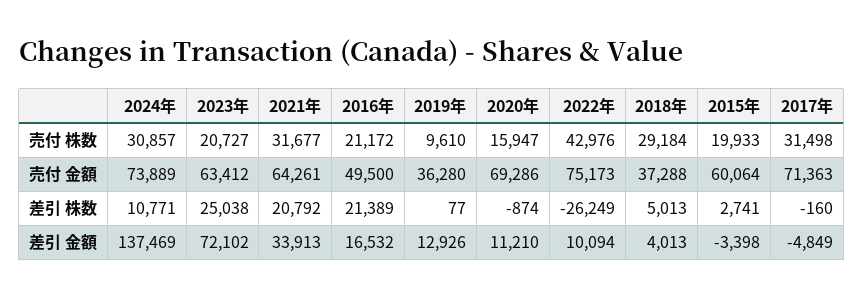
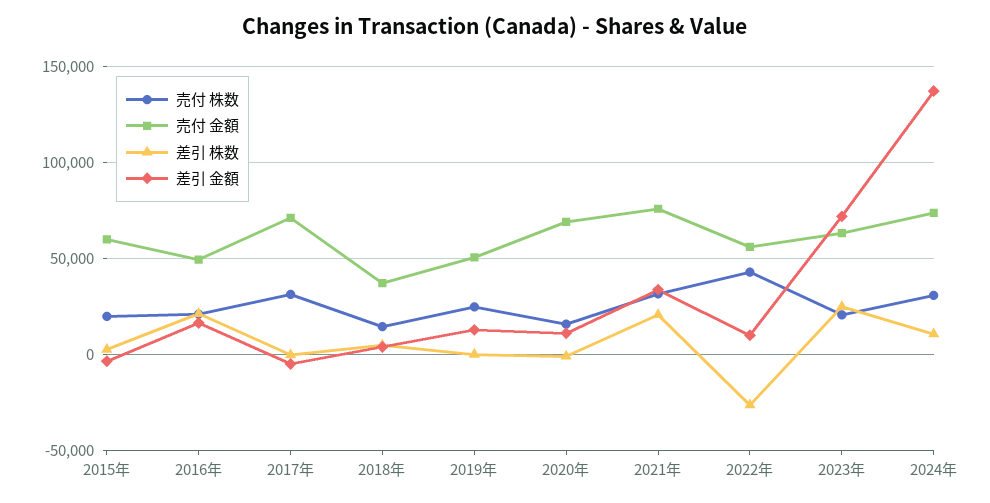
  {
    "売付 株数": {
      "2024年": 30857,
      "2023年": 20727,
      "2021年": 31677,
      "2016年": 21172,
-     "2019年": 9610,
+     "2019年": 25000,
      "2020年": 15947,
      "2022年": 42976,
-     "2018年": 29184,
+     "2018年": 15000,
      "2015年": 19933,
      "2017年": 31498
    },
    "売付 金額": {
      "2024年": 73889,
      "2023年": 63412,
-     "2021年": 64261,
+     "2021年": 75000,
      "2016年": 49500,
-     "2019年": 36280,
+     "2019年": 50000,
      "2020年": 69286,
-     "2022年": 75173,
+     "2022年": 55000,
      "2018年": 37288,
      "2015年": 60064,
      "2017年": 71363
    },
    "差引 株数": {
      "2024年": 10771,
      "2023年": 25038,
      "2021年": 20792,
      "2016年": 21389,
      "2019年": 77,
      "2020年": -874,
      "2022年": -26249,
      "2018年": 5013,
      "2015年": 2741,
      "2017年": -160
    },
    "差引 金額": {
      "2024年": 137469,
      "2023年": 72102,
      "2021年": 33913,
      "2016年": 16532,
      "2019年": 12926,
      "2020年": 11210,
      "2022年": 10094,
      "2018年": 4013,
      "2015年": -3398,
      "2017年": -4849
    }
  }

